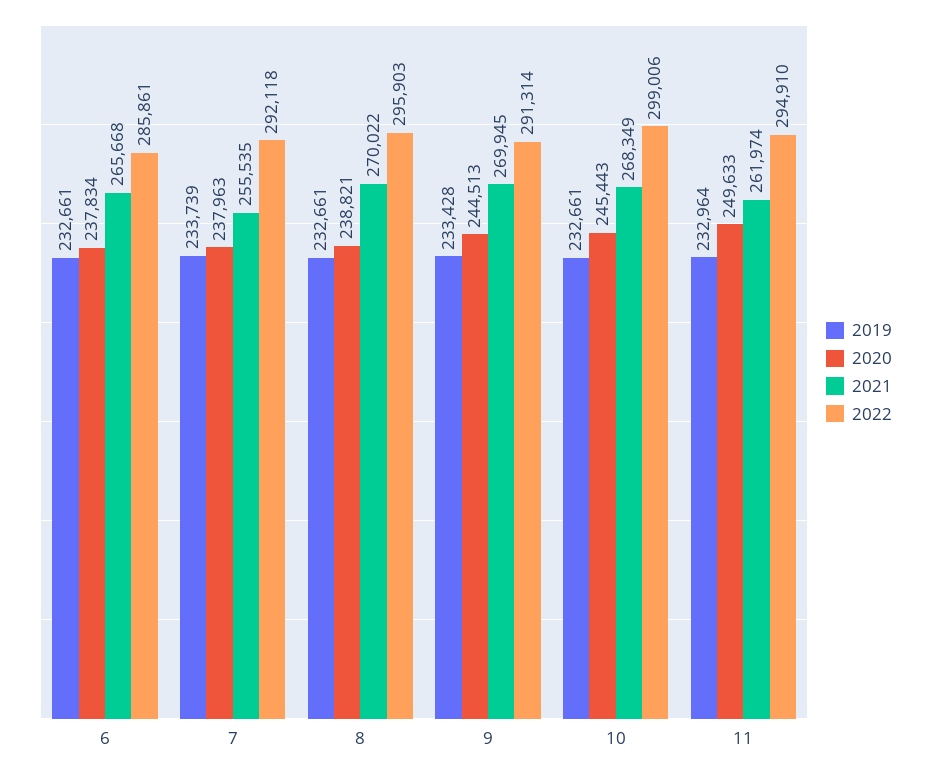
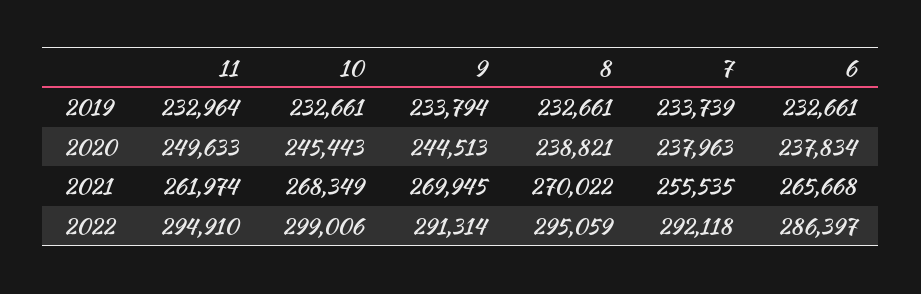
  {
    "2019": {
      "6": 232661,
      "7": 233739,
      "8": 232661,
-     "9": 233428,
+     "9": 233794,
      "10": 232661,
      "11": 232964
    },
    "2020": {
      "6": 237834,
      "7": 237963,
      "8": 238821,
      "9": 244513,
      "10": 245443,
      "11": 249633
    },
    "2021": {
      "6": 265668,
      "7": 255535,
      "8": 270022,
      "9": 269945,
      "10": 268349,
      "11": 261974
    },
    "2022": {
-     "6": 285861,
+     "6": 286397,
      "7": 292118,
-     "8": 295903,
+     "8": 295059,
      "9": 291314,
      "10": 299006,
      "11": 294910
    }
  }

